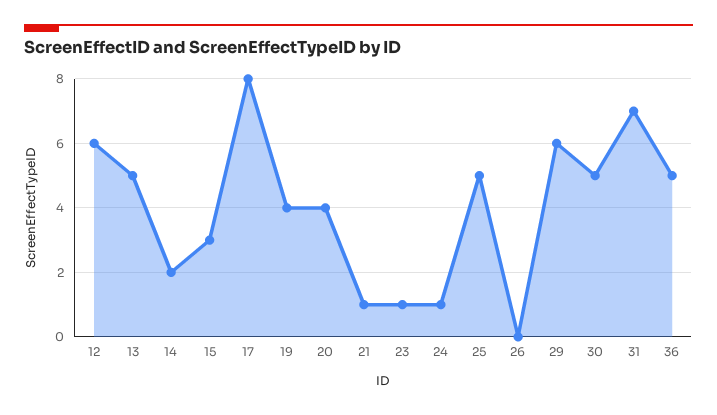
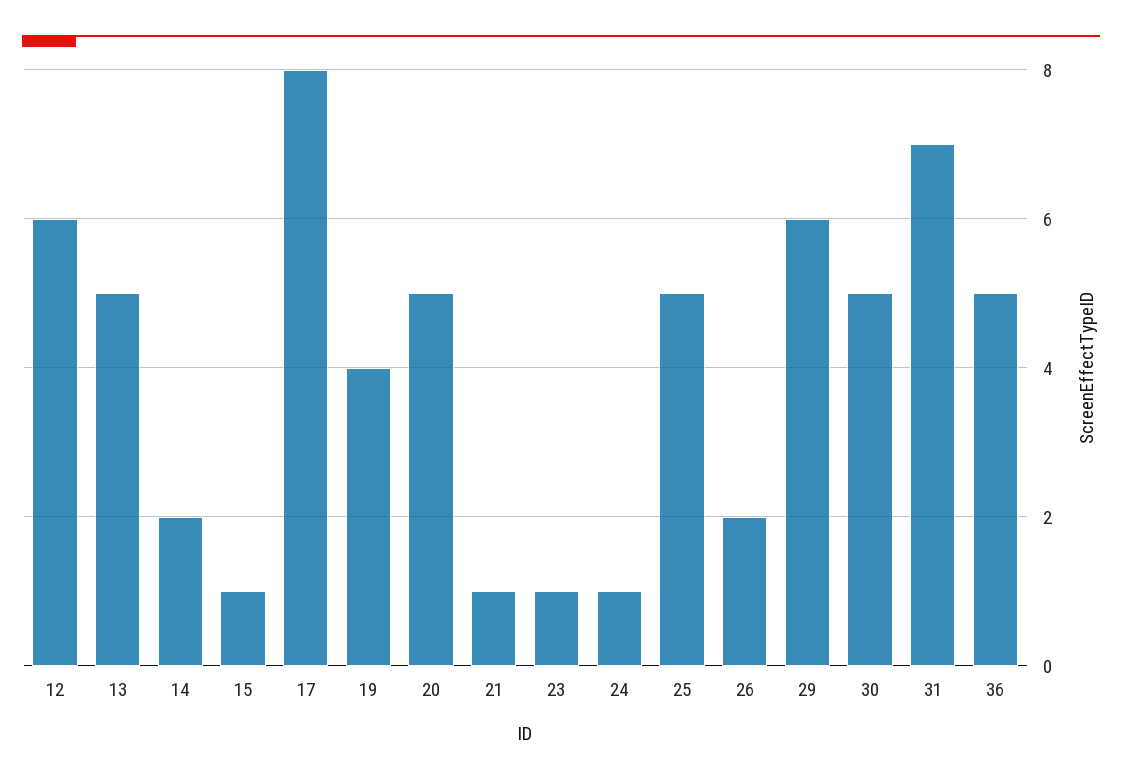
  {
    "12": 6,
    "13": 5,
    "14": 2,
-   "15": 3,
+   "15": 1,
    "17": 8,
    "19": 4,
-   "20": 4,
+   "20": 5,
    "21": 1,
    "23": 1,
    "24": 1,
    "25": 5,
-   "26": 0,
+   "26": 2,
    "29": 6,
    "30": 5,
    "31": 7,
    "36": 5
  }

